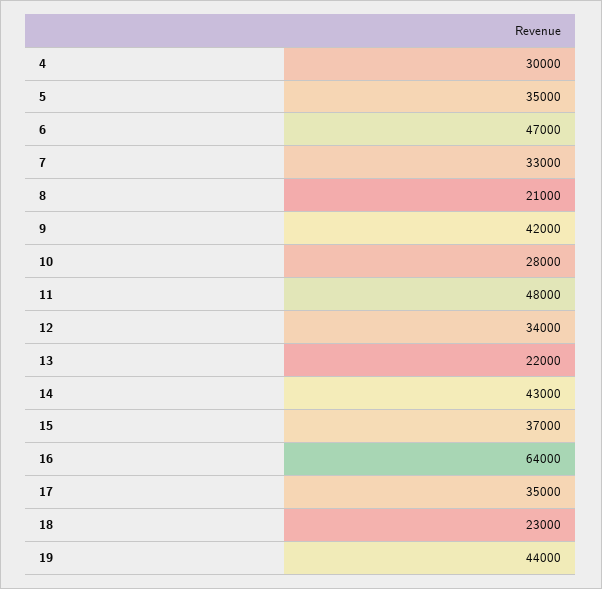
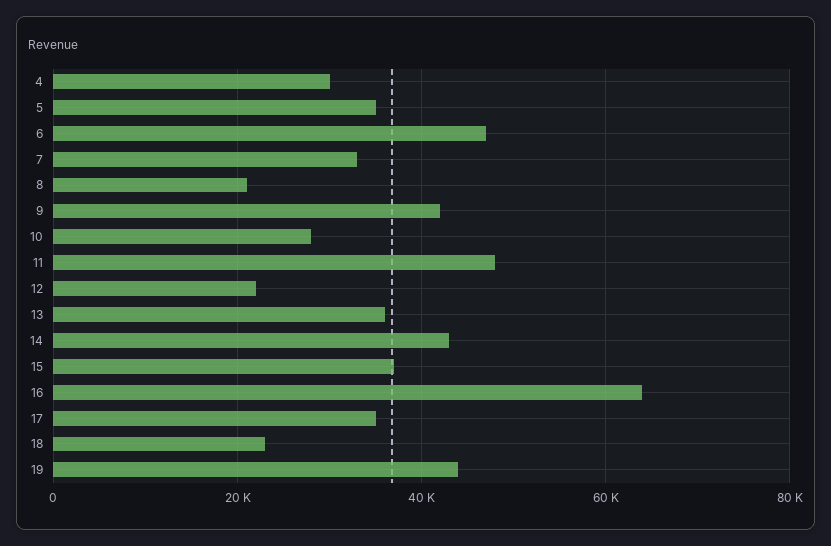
  {
    "4": 30000,
    "5": 35000,
    "6": 47000,
    "7": 33000,
    "8": 21000,
    "9": 42000,
    "10": 28000,
    "11": 48000,
-   "12": 34000,
+   "12": 22000,
-   "13": 22000,
+   "13": 36000,
    "14": 43000,
    "15": 37000,
    "16": 64000,
    "17": 35000,
    "18": 23000,
    "19": 44000
  }

